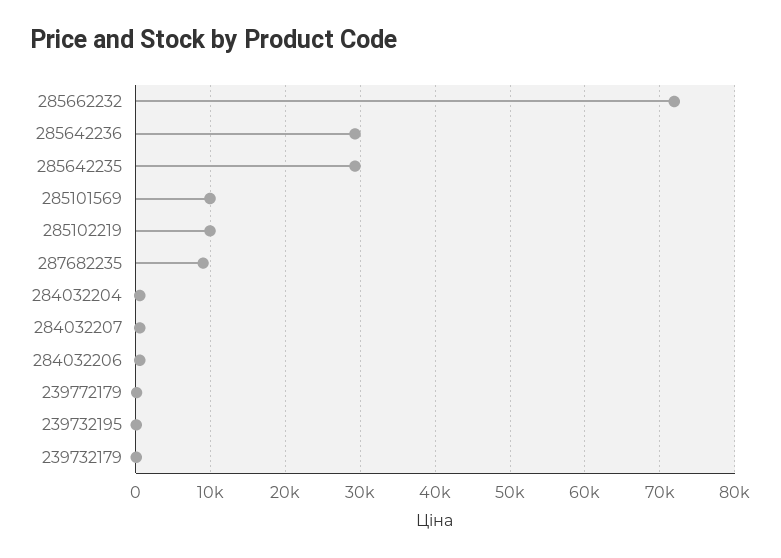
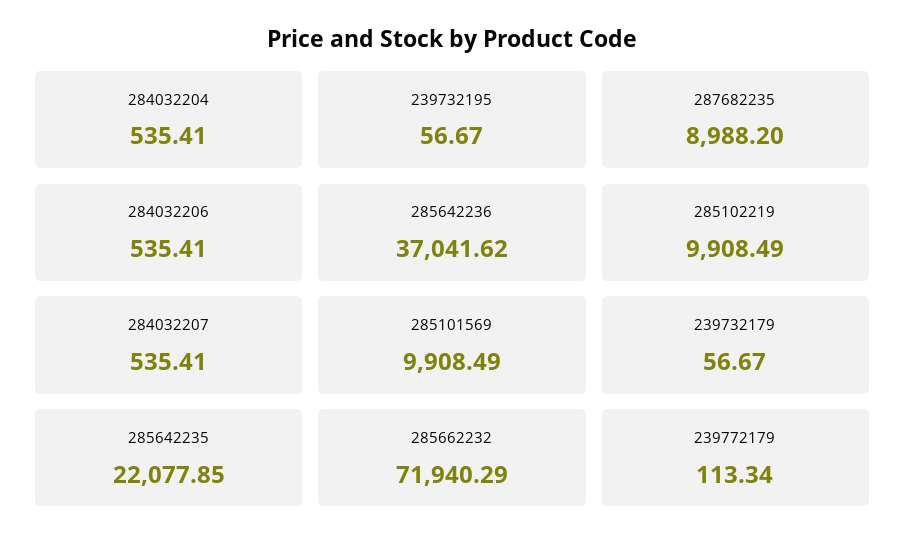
  {
    "285662232": 71940.29,
-   "285642236": 29000,
+   "285642236": 37041.62,
-   "285642235": 29000,
+   "285642235": 22077.85,
    "285101569": 9908.49,
    "285102219": 9908.49,
    "287682235": 8988.2,
    "284032204": 535.41,
    "284032207": 535.41,
    "284032206": 535.41,
    "239772179": 113.34,
    "239732195": 56.67,
    "239732179": 56.67
  }

